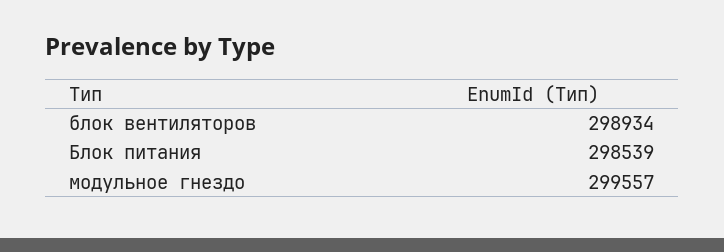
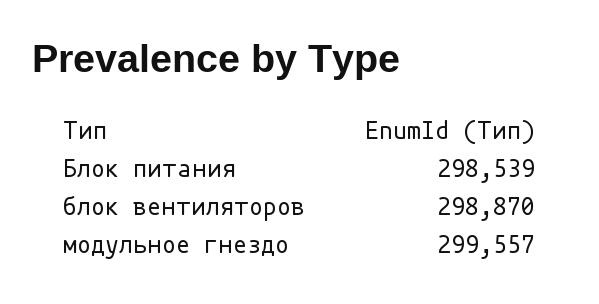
  {
-   "блок вентиляторов": 298934,
+   "блок вентиляторов": 298870,
    "Блок питания": 298539,
    "модульное гнездо": 299557
  }

